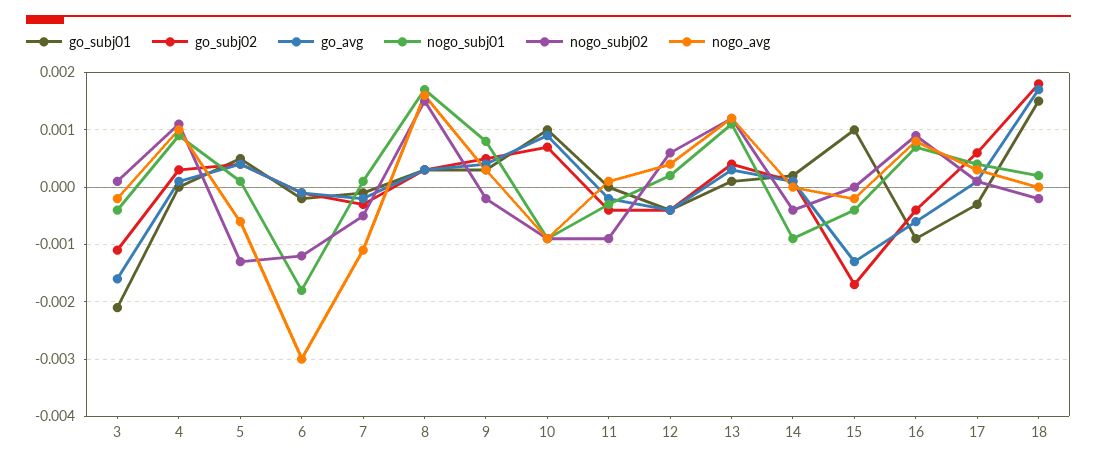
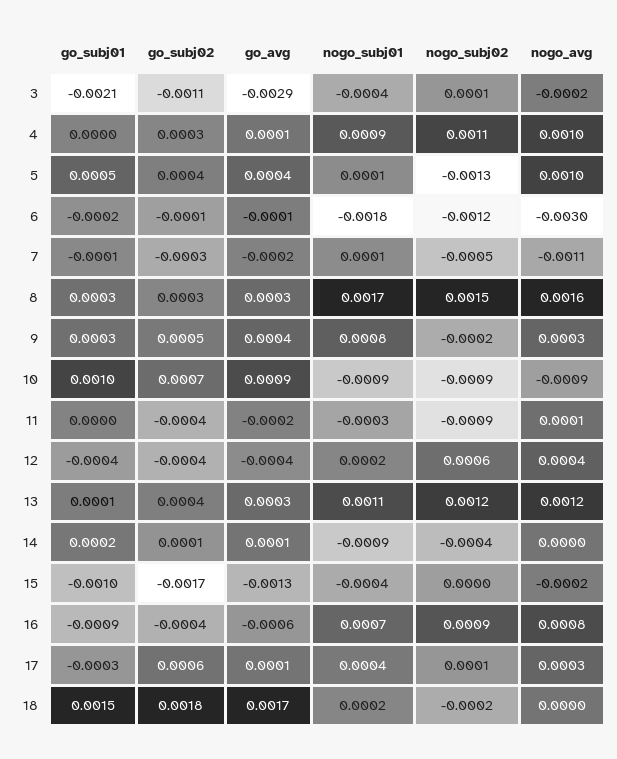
  {
    "go_subj01": {
      "3": -0.0021,
      "4": 0,
      "5": 0.0005,
      "6": -0.0002,
      "7": -0.0001,
      "8": 0.0003,
      "9": 0.0003,
      "10": 0.001,
      "11": 0,
      "12": -0.0004,
      "13": 0.0001,
      "14": 0.0002,
-     "15": 0.001,
+     "15": -0.001,
      "16": -0.0009,
      "17": -0.0003,
      "18": 0.0015
    },
    "go_subj02": {
      "3": -0.0011,
      "4": 0.0003,
      "5": 0.0004,
      "6": -0.0001,
      "7": -0.0003,
      "8": 0.0003,
      "9": 0.0005,
      "10": 0.0007,
      "11": -0.0004,
      "12": -0.0004,
      "13": 0.0004,
      "14": 0.0001,
      "15": -0.0017,
      "16": -0.0004,
      "17": 0.0006,
      "18": 0.0018
    },
    "go_avg": {
-     "3": -0.0015,
+     "3": -0.0029,
      "4": 0.0001,
      "5": 0.0004,
      "6": -0.0001,
      "7": -0.0002,
      "8": 0.0003,
      "9": 0.0004,
      "10": 0.0009,
      "11": -0.0002,
      "12": -0.0004,
      "13": 0.0003,
      "14": 0.0001,
      "15": -0.0013,
      "16": -0.0006,
      "17": 0.0001,
      "18": 0.0017
    },
    "nogo_subj01": {
      "3": -0.0004,
      "4": 0.0009,
      "5": 0.0001,
      "6": -0.0018,
      "7": 0.0001,
      "8": 0.0017,
      "9": 0.0008,
      "10": -0.0009,
      "11": -0.0003,
      "12": 0.0002,
      "13": 0.0011,
      "14": -0.0009,
      "15": -0.0004,
      "16": 0.0007,
      "17": 0.0004,
      "18": 0.0002
    },
    "nogo_subj02": {
      "3": 0.0001,
      "4": 0.0011,
      "5": -0.0013,
      "6": -0.0012,
      "7": -0.0005,
      "8": 0.0015,
      "9": -0.0002,
      "10": -0.0009,
      "11": -0.0009,
      "12": 0.0006,
      "13": 0.0012,
      "14": -0.0004,
      "15": 0,
      "16": 0.0009,
      "17": 0.0001,
      "18": -0.0002
    },
    "nogo_avg": {
      "3": -0.0002,
      "4": 0.001,
-     "5": -0.0005,
+     "5": 0.001,
      "6": -0.003,
      "7": -0.0011,
      "8": 0.0016,
      "9": 0.0003,
      "10": -0.0009,
      "11": 0.0001,
      "12": 0.0004,
      "13": 0.0012,
      "14": 0,
      "15": -0.0002,
      "16": 0.0008,
      "17": 0.0003,
      "18": 0
    }
  }

